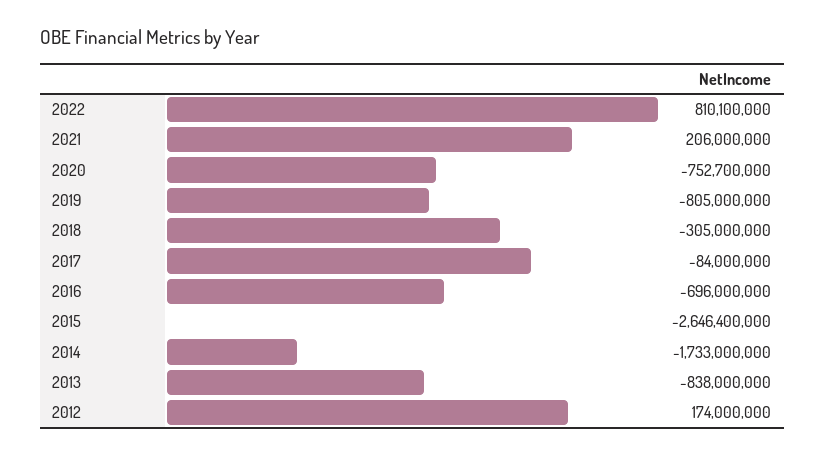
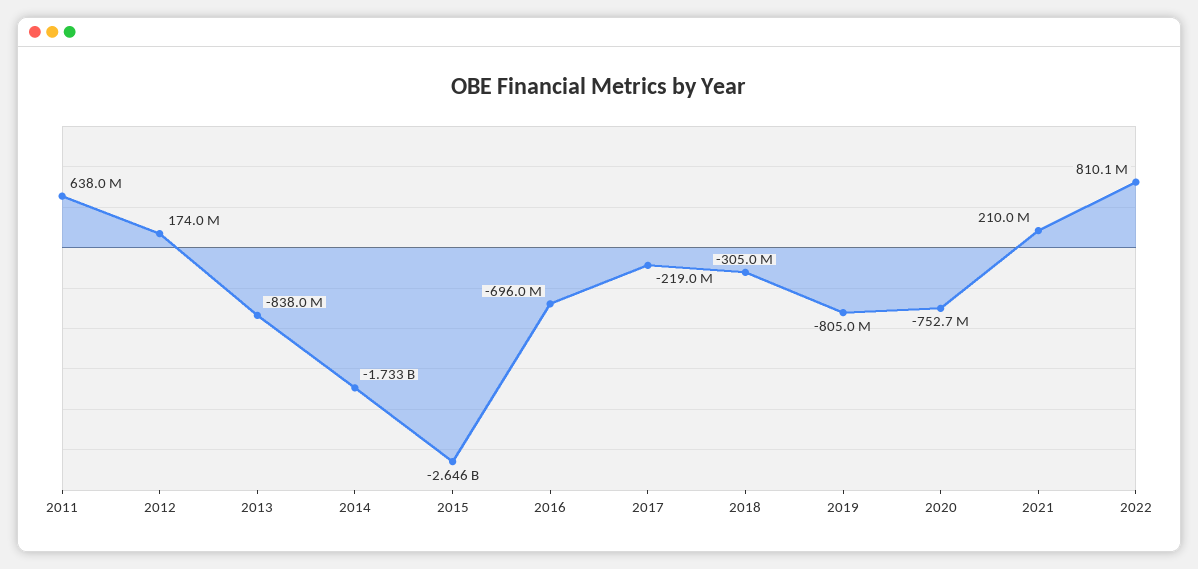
  {
    "2022": 810100000,
-   "2021": 206000000,
+   "2021": 210000000,
    "2020": -752700000,
    "2019": -805000000,
    "2018": -305000000,
-   "2017": -84000000,
+   "2017": -219000000,
    "2016": -696000000,
    "2015": -2646400000,
    "2014": -1733000000,
    "2013": -838000000,
-   "2012": 174000000
+   "2012": 174000000,
+   "2011": 638000000
  }

